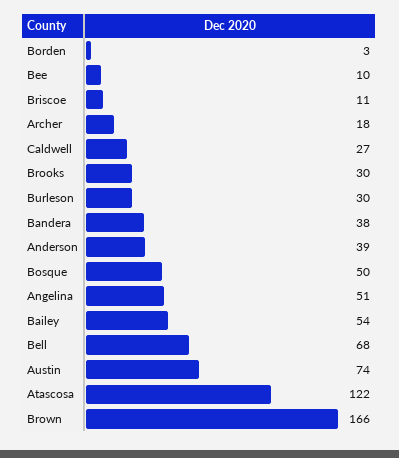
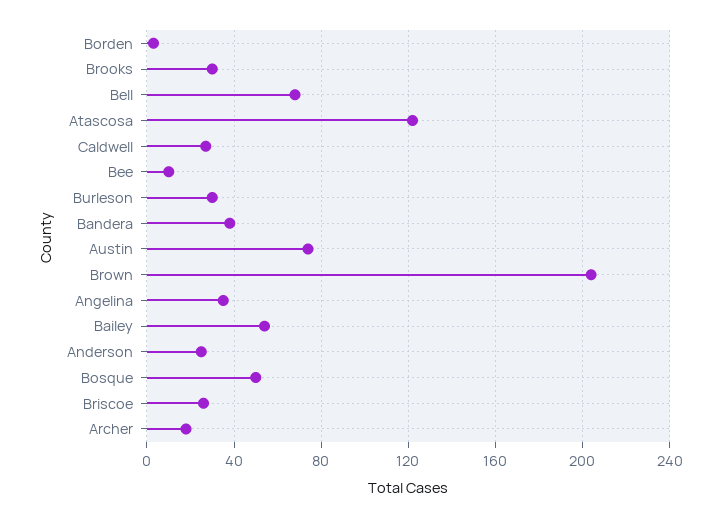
  {
    "Borden": 3,
    "Bee": 10,
-   "Briscoe": 11,
+   "Briscoe": 25,
    "Archer": 18,
    "Caldwell": 27,
    "Brooks": 30,
    "Burleson": 30,
    "Bandera": 38,
-   "Anderson": 39,
+   "Anderson": 25,
    "Bosque": 50,
-   "Angelina": 51,
+   "Angelina": 35,
    "Bailey": 54,
    "Bell": 68,
    "Austin": 74,
    "Atascosa": 122,
-   "Brown": 166
+   "Brown": 205
  }

